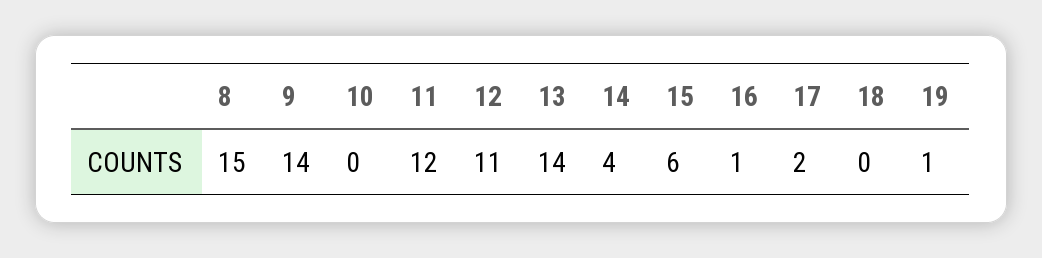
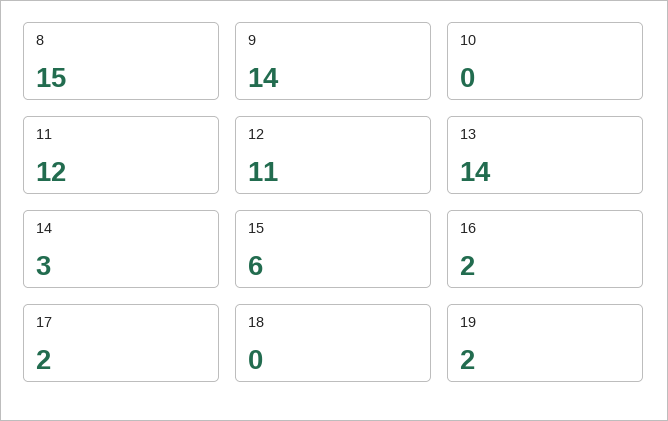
  {
    "8": 15,
    "9": 14,
    "10": 0,
    "11": 12,
    "12": 11,
    "13": 14,
-   "14": 4,
+   "14": 3,
    "15": 6,
-   "16": 1,
+   "16": 2,
    "17": 2,
    "18": 0,
-   "19": 1
+   "19": 2
  }

